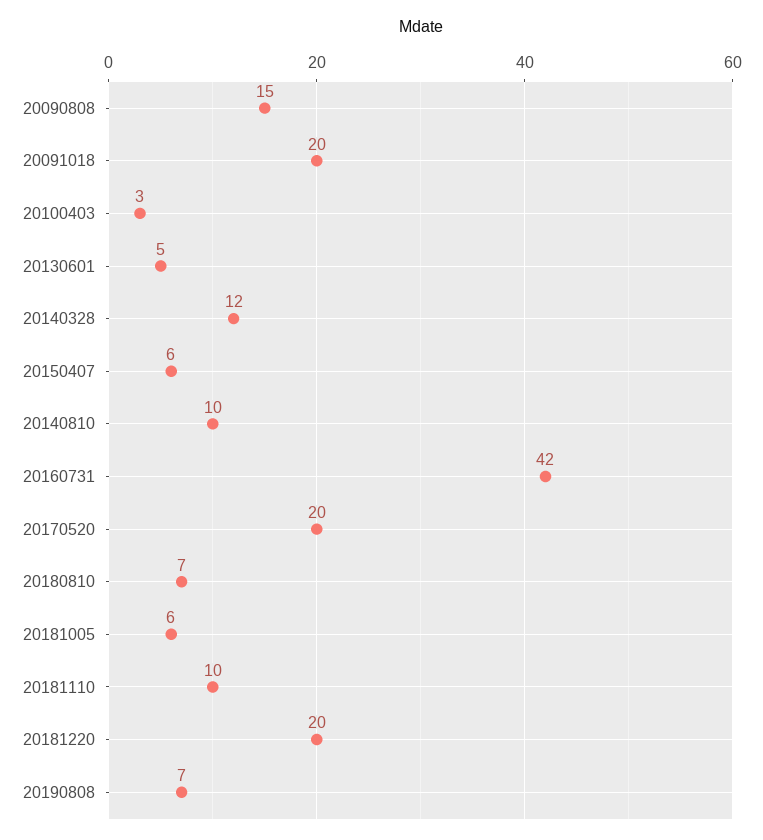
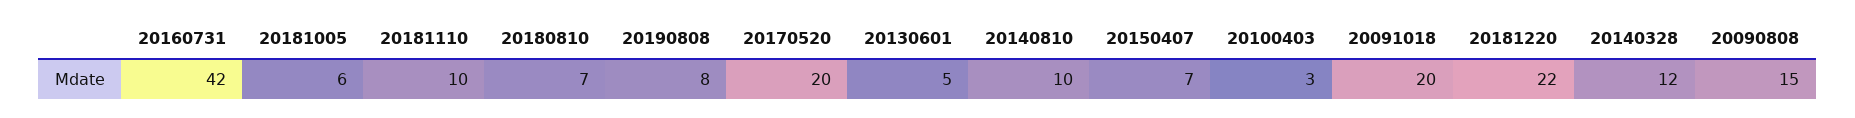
  {
    "20090808": 15,
    "20091018": 20,
    "20100403": 3,
    "20130601": 5,
    "20140328": 12,
-   "20150407": 6,
+   "20150407": 7,
    "20140810": 10,
    "20160731": 42,
    "20170520": 20,
    "20180810": 7,
    "20181005": 6,
    "20181110": 10,
-   "20181220": 20,
+   "20181220": 22,
-   "20190808": 7
+   "20190808": 8
  }

